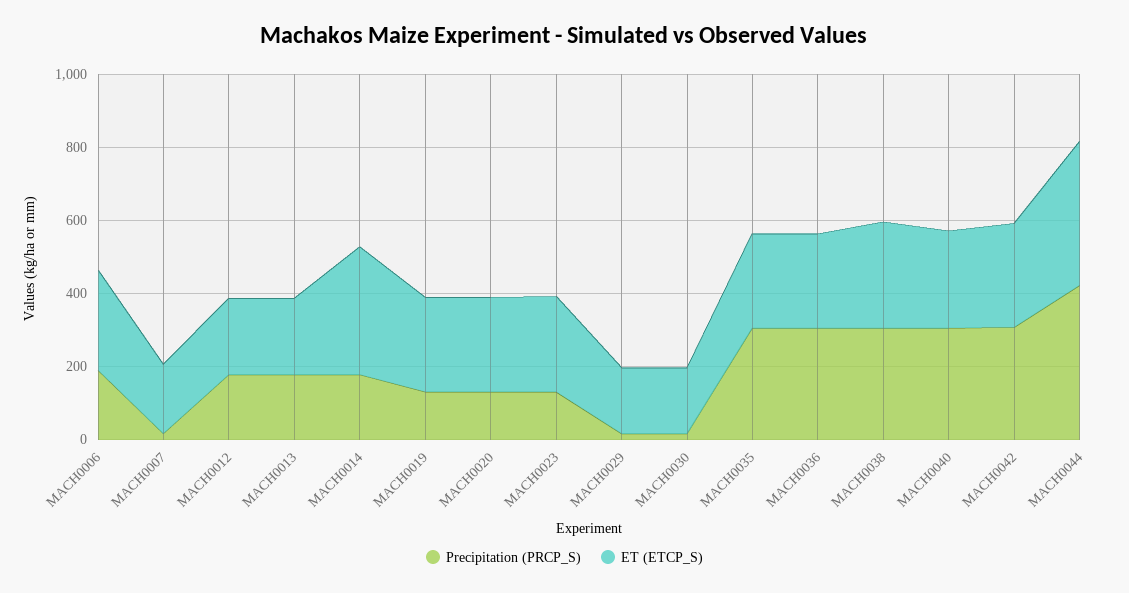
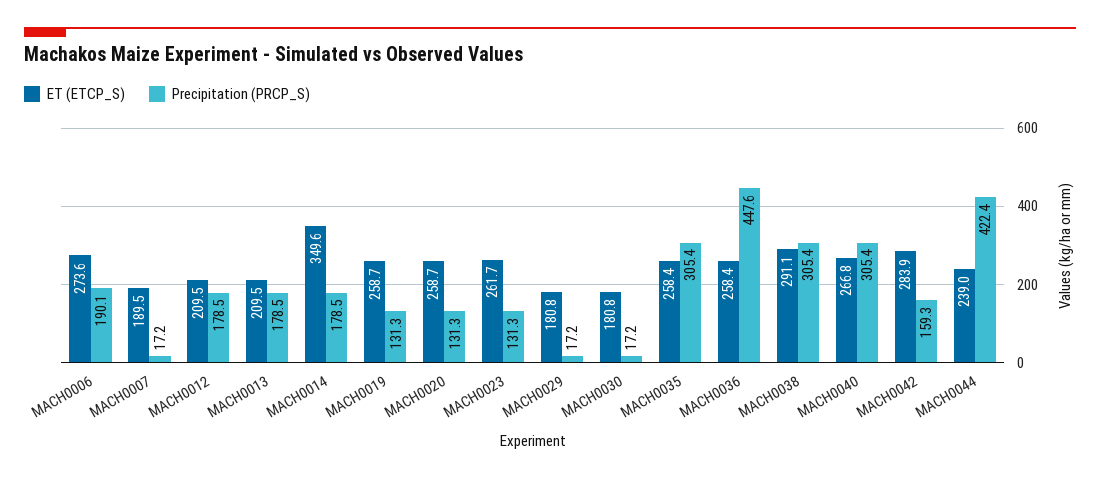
  {
    "Precipitation (PRCP_S)": {
      "MACH0006": 190.1,
      "MACH0007": 17.2,
      "MACH0012": 178.5,
      "MACH0013": 178.5,
      "MACH0014": 178.5,
      "MACH0019": 131.3,
      "MACH0020": 131.3,
      "MACH0023": 131.3,
      "MACH0029": 17.2,
      "MACH0030": 17.2,
      "MACH0035": 305.4,
-     "MACH0036": 300,
+     "MACH0036": 447.6,
      "MACH0038": 305.4,
      "MACH0040": 305.4,
-     "MACH0042": 300,
+     "MACH0042": 159.3,
      "MACH0044": 422.4
    },
    "ET (ETCP_S)": {
      "MACH0006": 273.6,
      "MACH0007": 189.5,
      "MACH0012": 209.5,
      "MACH0013": 209.5,
      "MACH0014": 349.6,
      "MACH0019": 258.7,
      "MACH0020": 258.7,
      "MACH0023": 261.7,
      "MACH0029": 180.8,
      "MACH0030": 180.8,
      "MACH0035": 258.4,
      "MACH0036": 258.4,
      "MACH0038": 291.1,
      "MACH0040": 266.8,
      "MACH0042": 283.9,
-     "MACH0044": 400
+     "MACH0044": 239
    }
  }

